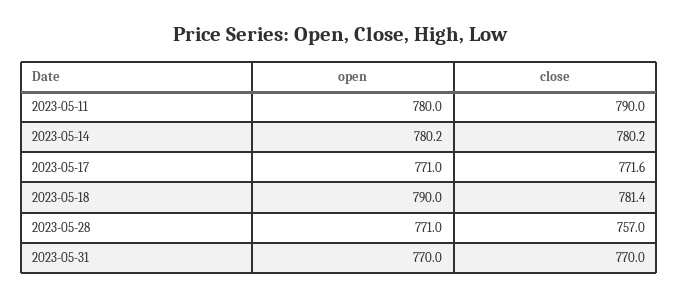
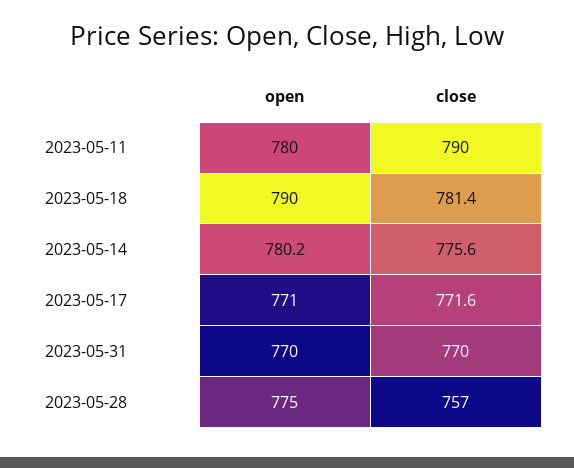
  {
    "open": {
      "2023-05-11": 780,
      "2023-05-14": 780.2,
      "2023-05-17": 771,
      "2023-05-18": 790,
-     "2023-05-28": 771,
+     "2023-05-28": 775,
      "2023-05-31": 770
    },
    "close": {
      "2023-05-11": 790,
-     "2023-05-14": 780.2,
+     "2023-05-14": 775.6,
      "2023-05-17": 771.6,
      "2023-05-18": 781.4,
      "2023-05-28": 757,
      "2023-05-31": 770
    }
  }

